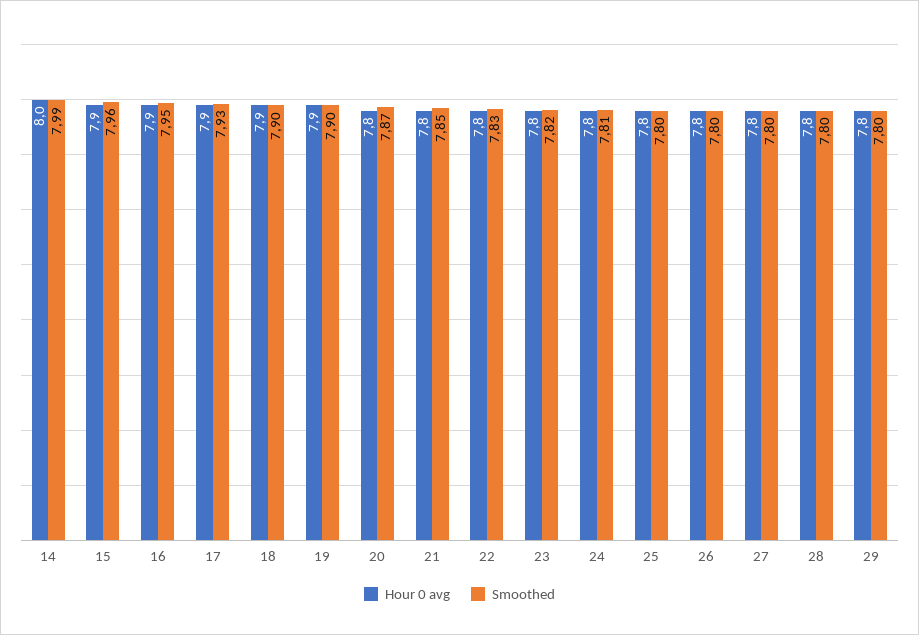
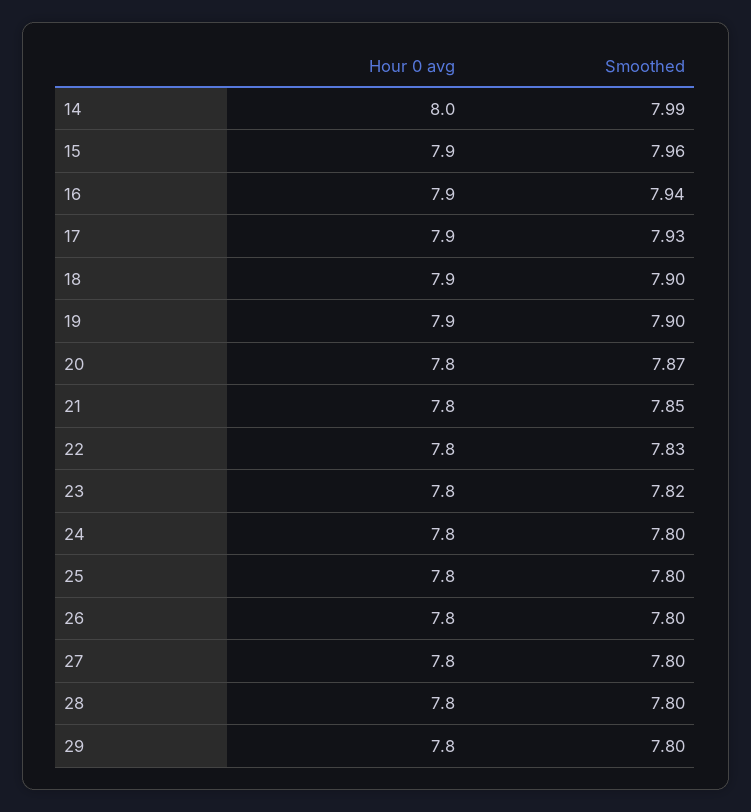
  {
    "Hour 0 avg": {
      "14": 8,
      "15": 7.9,
      "16": 7.9,
      "17": 7.9,
      "18": 7.9,
      "19": 7.9,
      "20": 7.8,
      "21": 7.8,
      "22": 7.8,
      "23": 7.8,
      "24": 7.8,
      "25": 7.8,
      "26": 7.8,
      "27": 7.8,
      "28": 7.8,
      "29": 7.8
    },
    "Smoothed": {
      "14": 7.99,
      "15": 7.96,
-     "16": 7.95,
+     "16": 7.94,
      "17": 7.93,
      "18": 7.9,
      "19": 7.9,
      "20": 7.87,
      "21": 7.85,
      "22": 7.83,
      "23": 7.82,
-     "24": 7.81,
+     "24": 7.8,
      "25": 7.8,
      "26": 7.8,
      "27": 7.8,
      "28": 7.8,
      "29": 7.8
    }
  }

